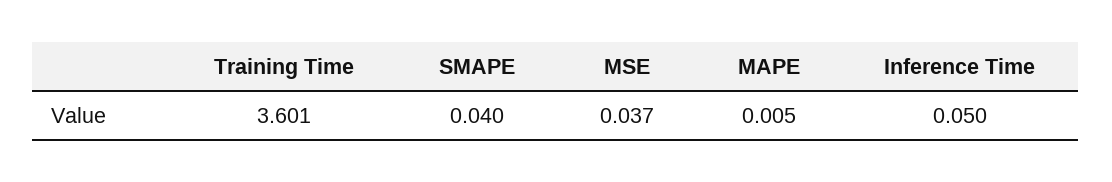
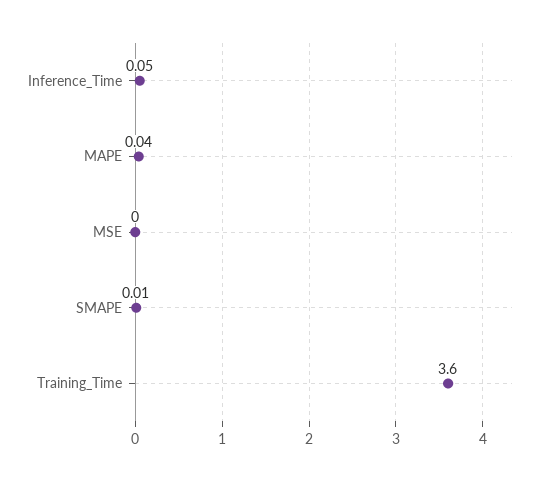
  {
    "Training Time": 3.601,
-   "SMAPE": 0.04,
+   "SMAPE": 0.01,
-   "MSE": 0.037,
+   "MSE": 0,
-   "MAPE": 0.005,
+   "MAPE": 0.04,
    "Inference Time": 0.05
  }

